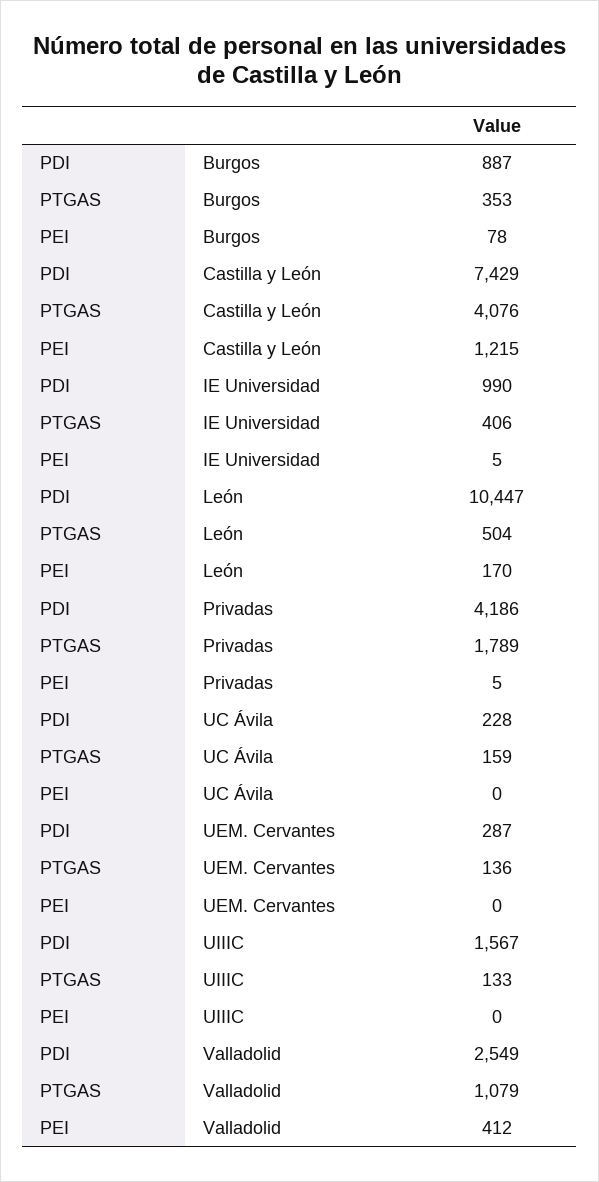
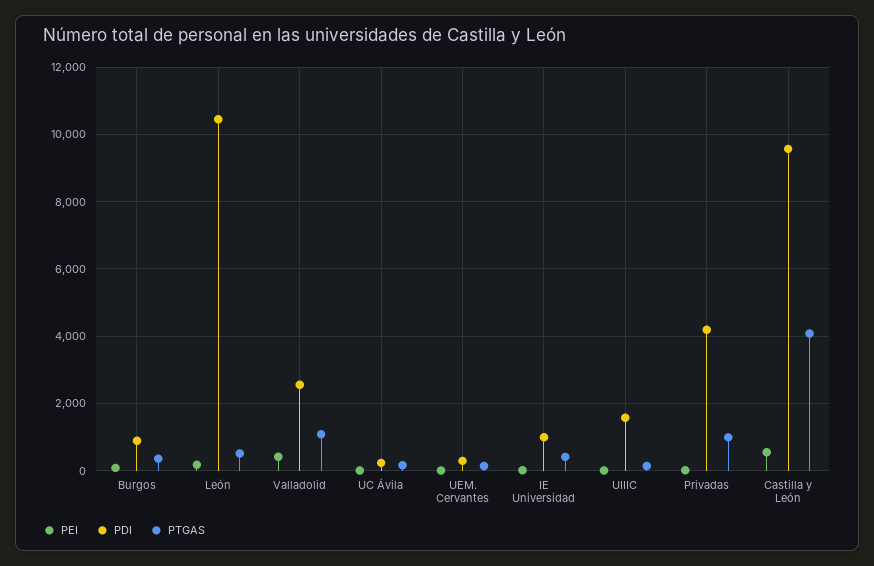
  {
    "PDI": {
      "Burgos": 887,
-     "Castilla y León": 7429,
+     "Castilla y León": 9600,
      "IE Universidad": 990,
      "León": 10447,
      "Privadas": 4186,
      "UC Ávila": 228,
      "UEM. Cervantes": 287,
      "UIIIC": 1567,
      "Valladolid": 2549
    },
    "PTGAS": {
      "Burgos": 353,
      "Castilla y León": 4076,
      "IE Universidad": 406,
      "León": 504,
-     "Privadas": 1789,
+     "Privadas": 1000,
      "UC Ávila": 159,
      "UEM. Cervantes": 136,
      "UIIIC": 133,
      "Valladolid": 1079
    },
    "PEI": {
      "Burgos": 78,
-     "Castilla y León": 1215,
+     "Castilla y León": 600,
      "IE Universidad": 5,
      "León": 170,
      "Privadas": 5,
      "UC Ávila": 0,
      "UEM. Cervantes": 0,
      "UIIIC": 0,
      "Valladolid": 412
    }
  }

